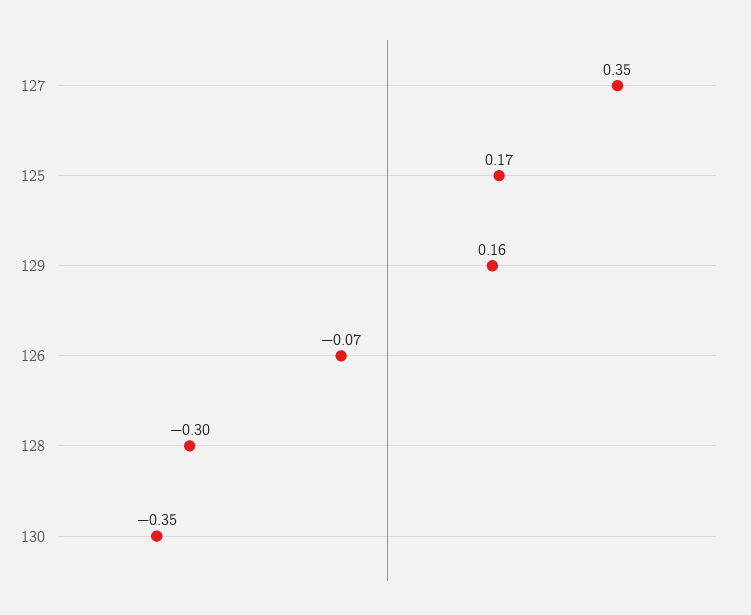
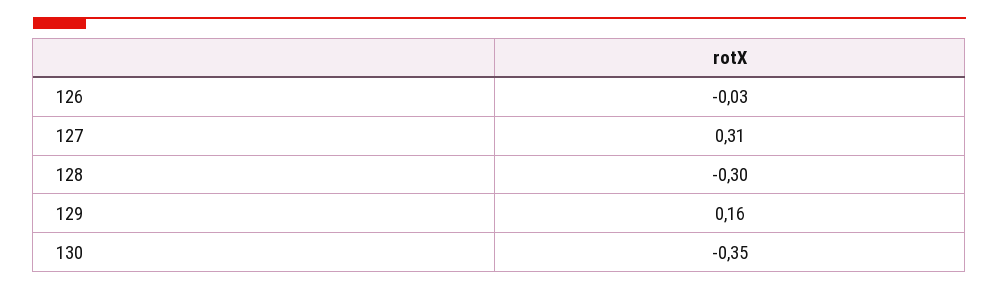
  {
-   "127": 0.35,
+   "127": 0.31,
-   "125": 0.17,
    "129": 0.16,
-   "126": -0.07,
+   "126": -0.03,
    "128": -0.3,
    "130": -0.35
  }

